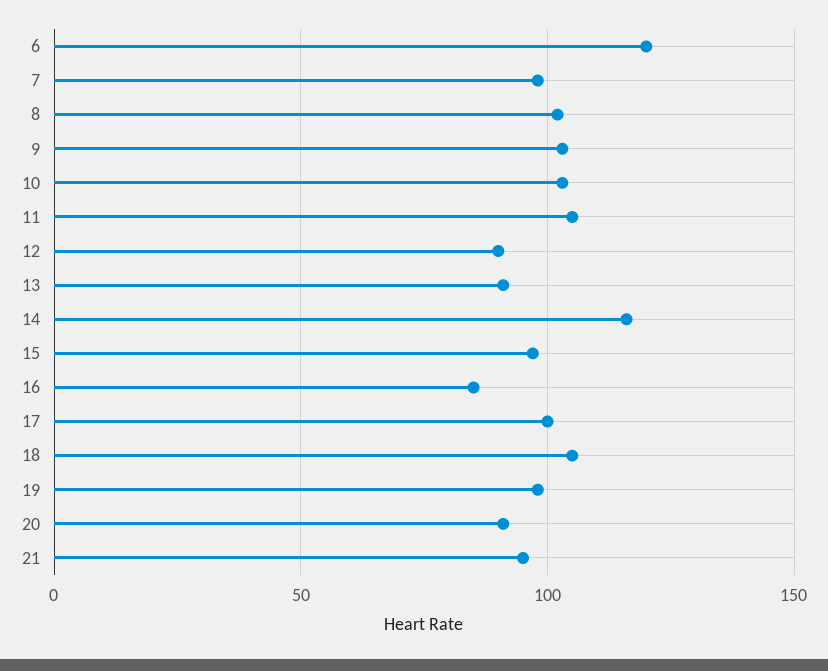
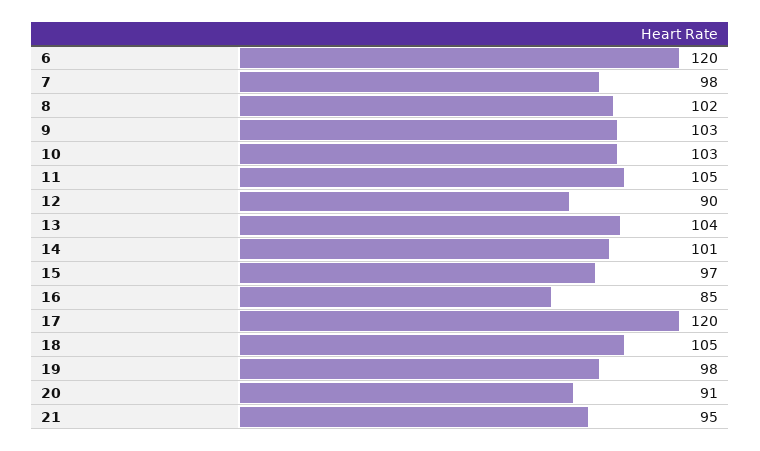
  {
    "6": 120,
    "7": 98,
    "8": 102,
    "9": 103,
    "10": 103,
    "11": 105,
    "12": 90,
-   "13": 90,
+   "13": 104,
-   "14": 115,
+   "14": 101,
    "15": 97,
    "16": 85,
-   "17": 100,
+   "17": 120,
    "18": 105,
    "19": 98,
    "20": 91,
    "21": 95
  }

